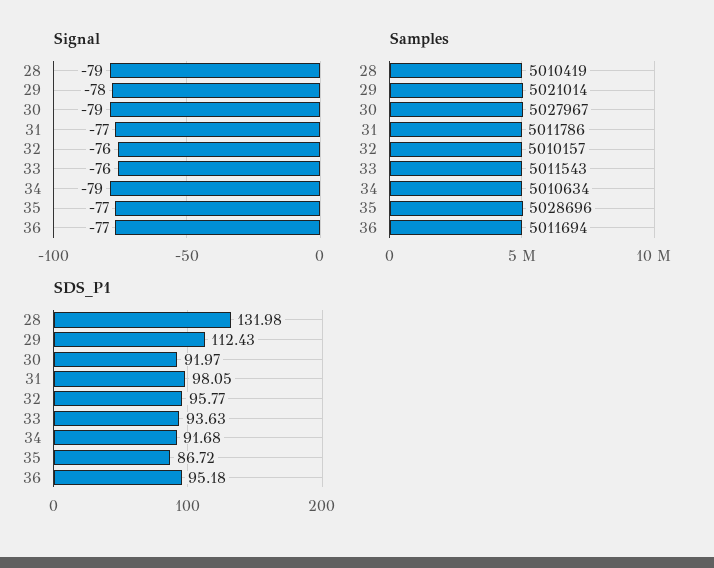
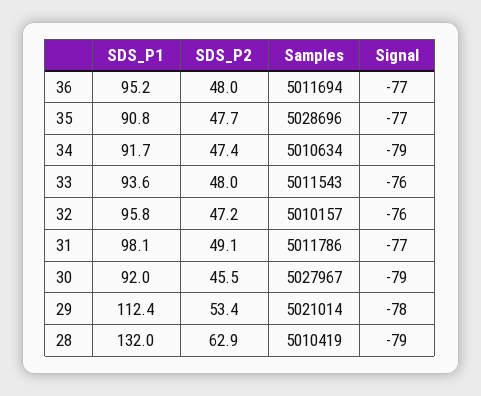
  {
    "Signal": {
      "28": -79,
      "29": -78,
      "30": -79,
      "31": -77,
      "32": -76,
      "33": -76,
      "34": -79,
      "35": -77,
      "36": -77
    },
    "Samples": {
      "28": 5010419,
      "29": 5021014,
      "30": 5027967,
      "31": 5011786,
      "32": 5010157,
      "33": 5011543,
      "34": 5010634,
      "35": 5028696,
      "36": 5011694
    },
    "SDS_P1": {
      "28": 131.98,
      "29": 112.43,
      "30": 91.97,
      "31": 98.05,
      "32": 95.77,
      "33": 93.63,
      "34": 91.68,
-     "35": 86.72,
+     "35": 90.8,
      "36": 95.18
-   }
+   },
+   "SDS_P2": {
+     "36": 48,
+     "35": 47.7,
+     "34": 47.4,
+     "33": 48,
+     "32": 47.2,
+     "31": 49.1,
+     "30": 45.5,
+     "29": 53.4,
+     "28": 62.9
+   }
  }

